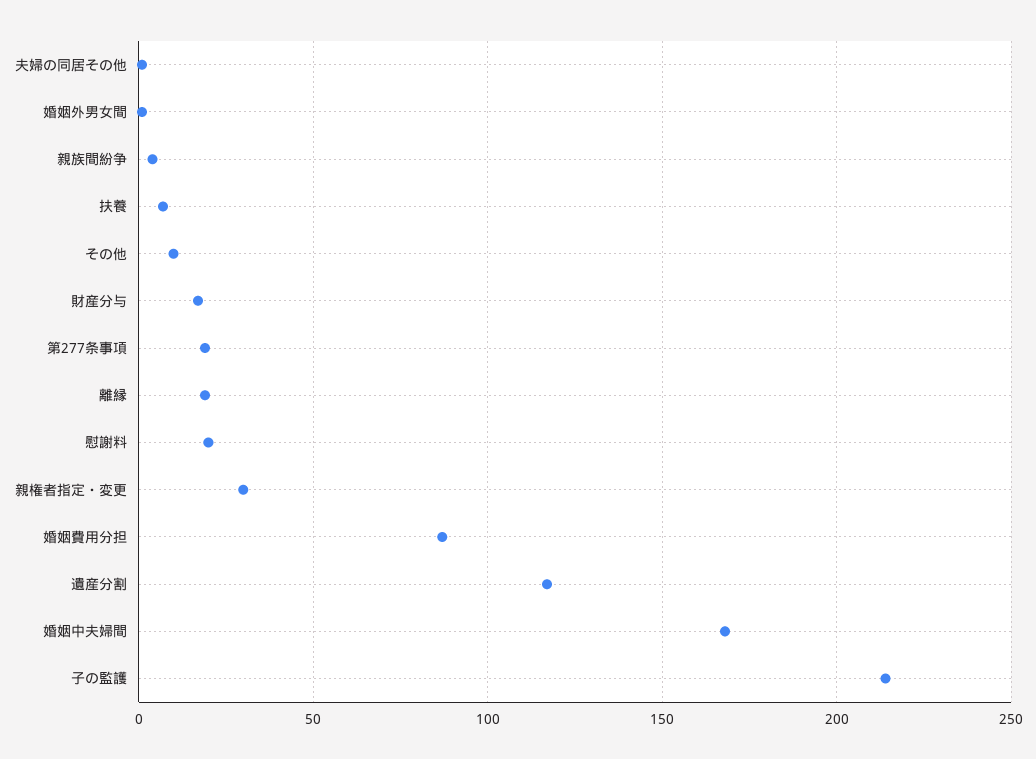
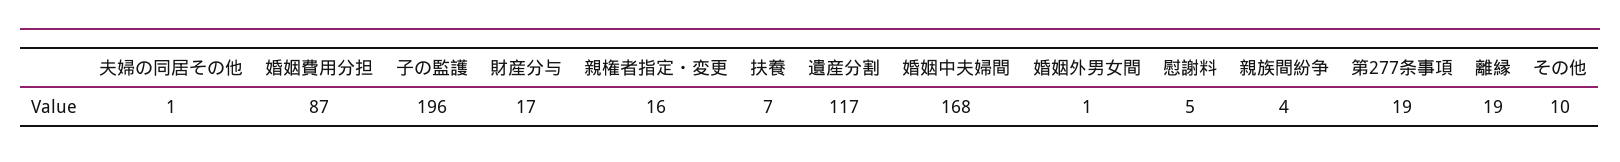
  {
    "夫婦の同居その他": 1,
    "婚姻外男女間": 1,
    "親族間紛争": 4,
    "扶養": 7,
    "その他": 10,
    "財産分与": 17,
    "第277条事項": 19,
    "離縁": 19,
-   "慰謝料": 20,
+   "慰謝料": 5,
-   "親権者指定・変更": 30,
+   "親権者指定・変更": 16,
    "婚姻費用分担": 87,
    "遺産分割": 117,
    "婚姻中夫婦間": 168,
-   "子の監護": 215
+   "子の監護": 196
  }

